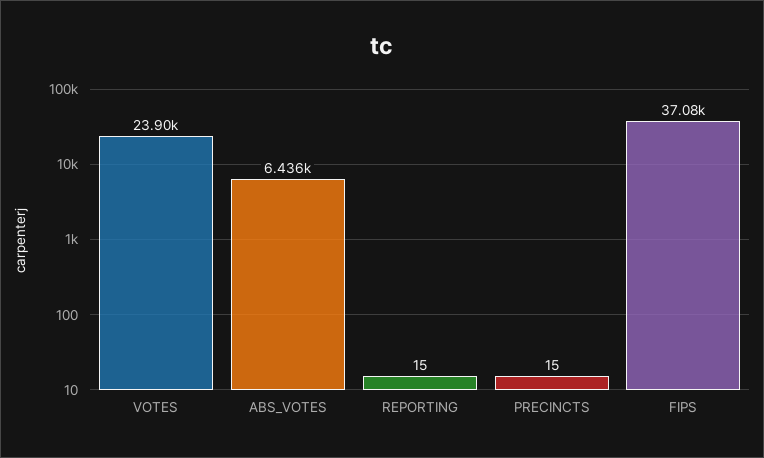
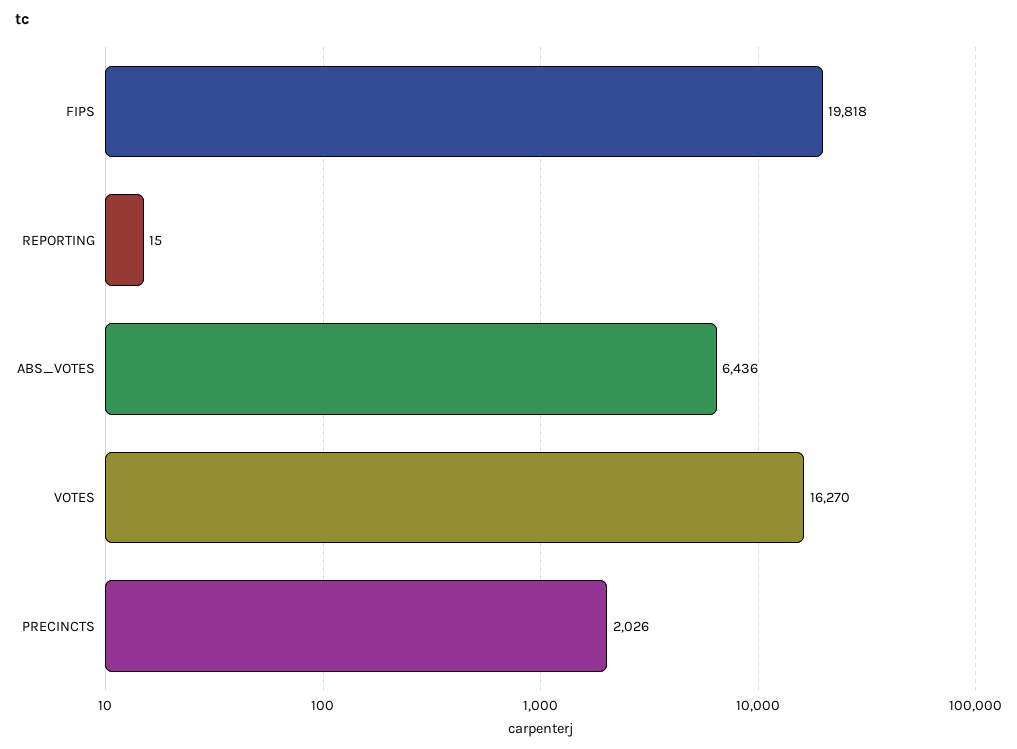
  {
-   "VOTES": 23900,
+   "VOTES": 16270,
    "ABS_VOTES": 6436,
    "REPORTING": 15,
-   "PRECINCTS": 15,
+   "PRECINCTS": 2026,
-   "FIPS": 37080
+   "FIPS": 19818
  }

